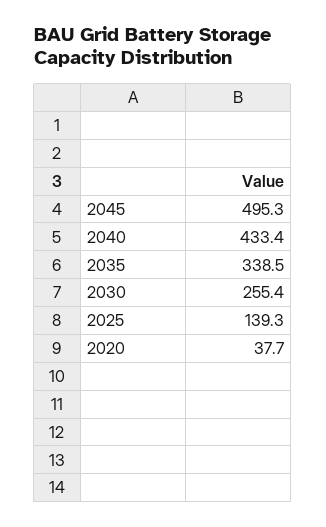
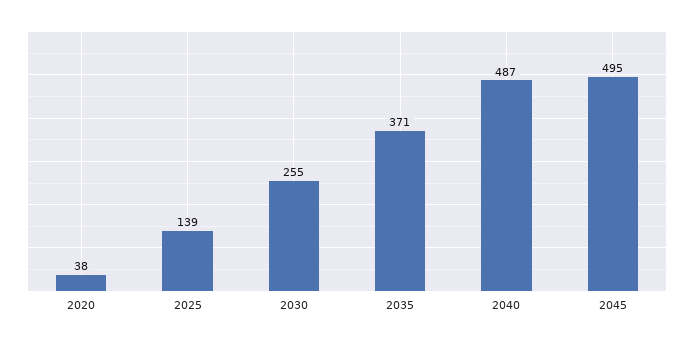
  {
    "2045": 495.3,
-   "2040": 433.4,
+   "2040": 487,
-   "2035": 338.5,
+   "2035": 371,
    "2030": 255.4,
    "2025": 139.3,
    "2020": 37.7
  }

